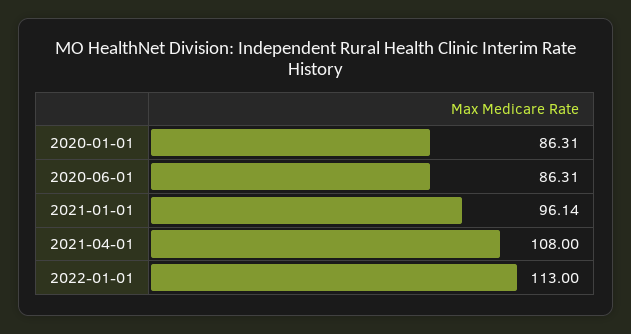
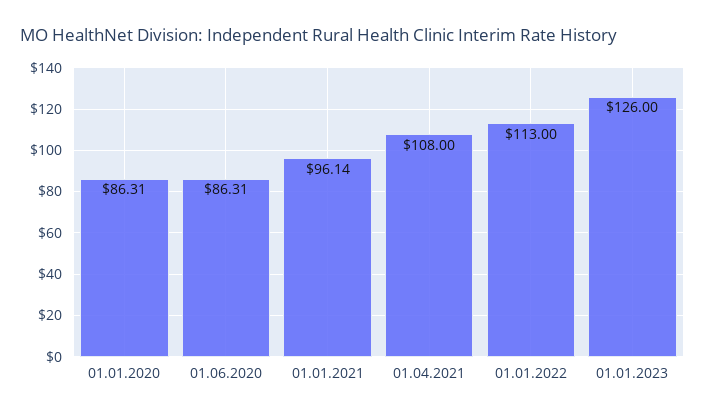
  {
    "2020-01-01": 86.31,
    "2020-06-01": 86.31,
    "2021-01-01": 96.14,
    "2021-04-01": 108,
-   "2022-01-01": 113
+   "2022-01-01": 113,
+   "01.01.2023": 126
  }

